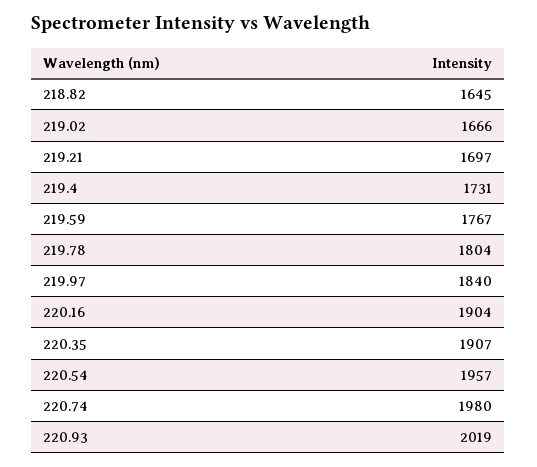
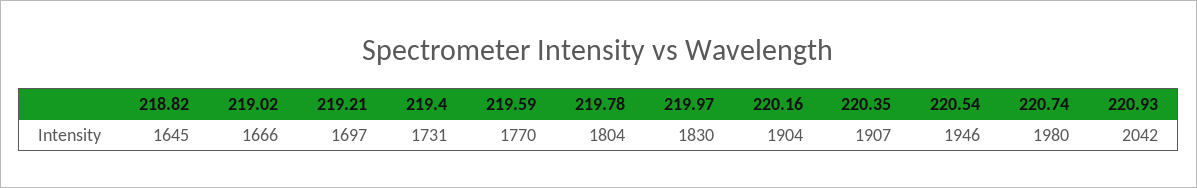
  {
    "218.82": 1645,
    "219.02": 1666,
    "219.21": 1697,
    "219.4": 1731,
-   "219.59": 1767,
+   "219.59": 1770,
    "219.78": 1804,
-   "219.97": 1840,
+   "219.97": 1830,
    "220.16": 1904,
    "220.35": 1907,
-   "220.54": 1957,
+   "220.54": 1946,
    "220.74": 1980,
-   "220.93": 2019
+   "220.93": 2042
  }

